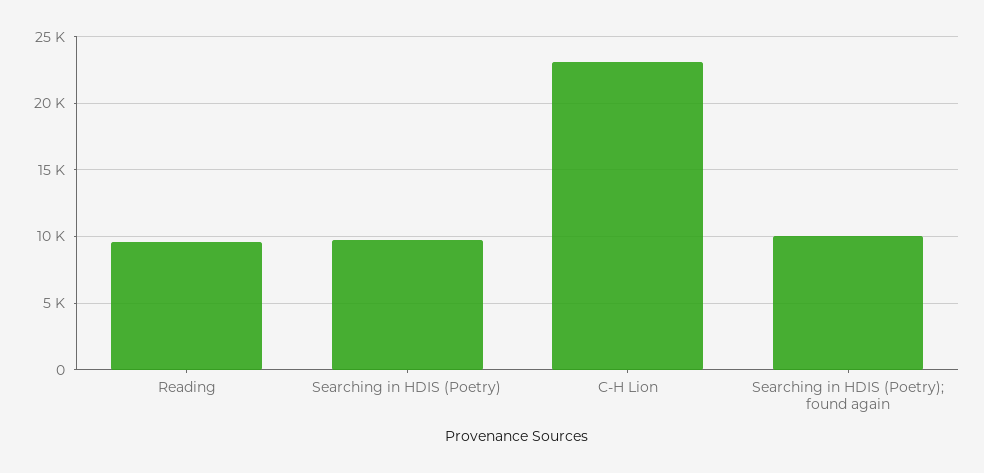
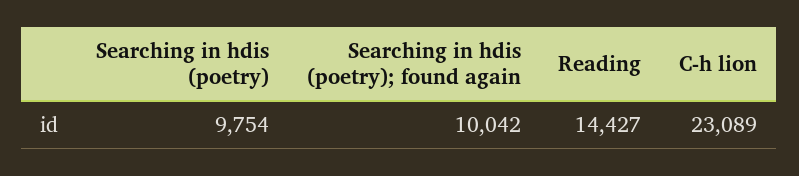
  {
-   "Reading": 9500,
+   "Reading": 14427,
    "Searching in HDIS (Poetry)": 9754,
    "C-H Lion": 23089,
    "Searching in HDIS (Poetry); found again": 10042
  }

